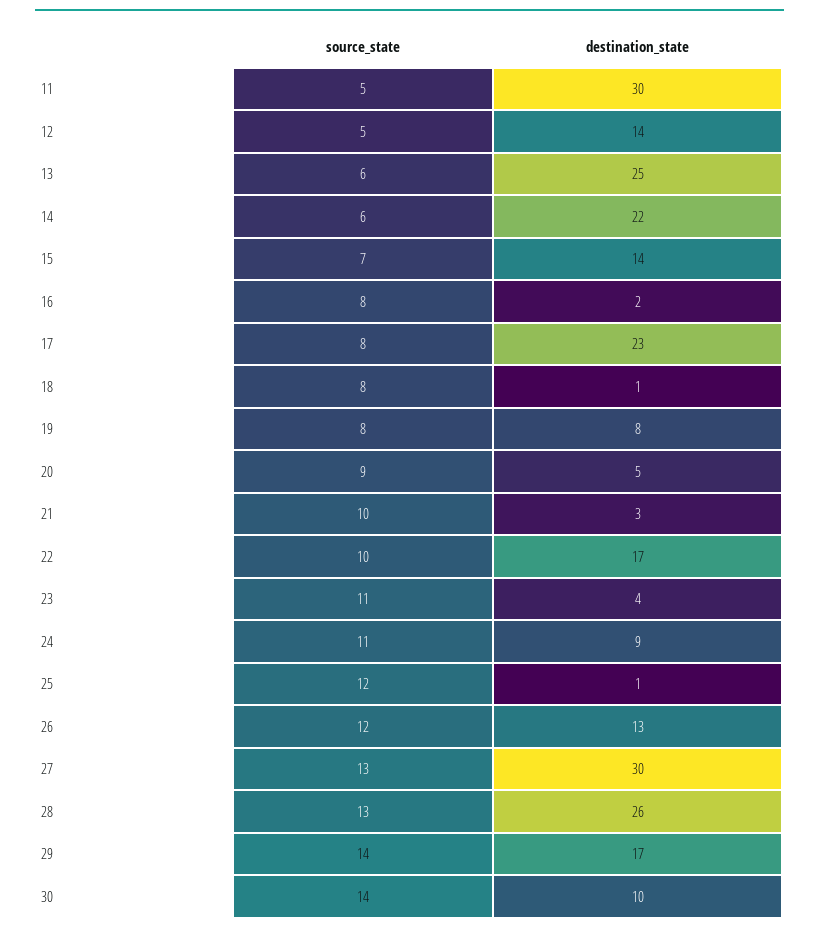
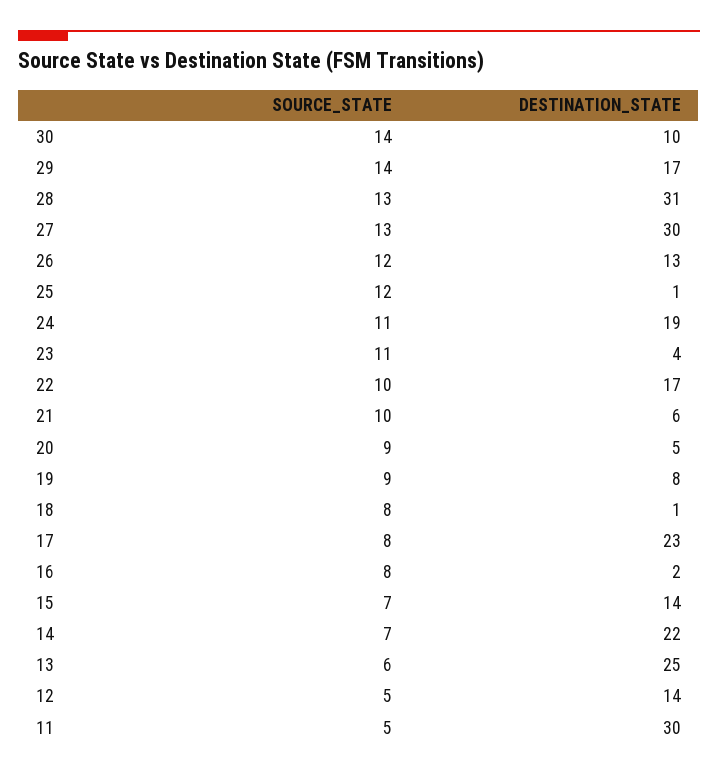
  {
    "source_state": {
      "11": 5,
      "12": 5,
      "13": 6,
-     "14": 6,
+     "14": 7,
      "15": 7,
      "16": 8,
      "17": 8,
      "18": 8,
-     "19": 8,
+     "19": 9,
      "20": 9,
      "21": 10,
      "22": 10,
      "23": 11,
      "24": 11,
      "25": 12,
      "26": 12,
      "27": 13,
      "28": 13,
      "29": 14,
      "30": 14
    },
    "destination_state": {
      "11": 30,
      "12": 14,
      "13": 25,
      "14": 22,
      "15": 14,
      "16": 2,
      "17": 23,
      "18": 1,
      "19": 8,
      "20": 5,
-     "21": 3,
+     "21": 6,
      "22": 17,
      "23": 4,
-     "24": 9,
+     "24": 19,
      "25": 1,
      "26": 13,
      "27": 30,
-     "28": 26,
+     "28": 31,
      "29": 17,
      "30": 10
    }
  }

